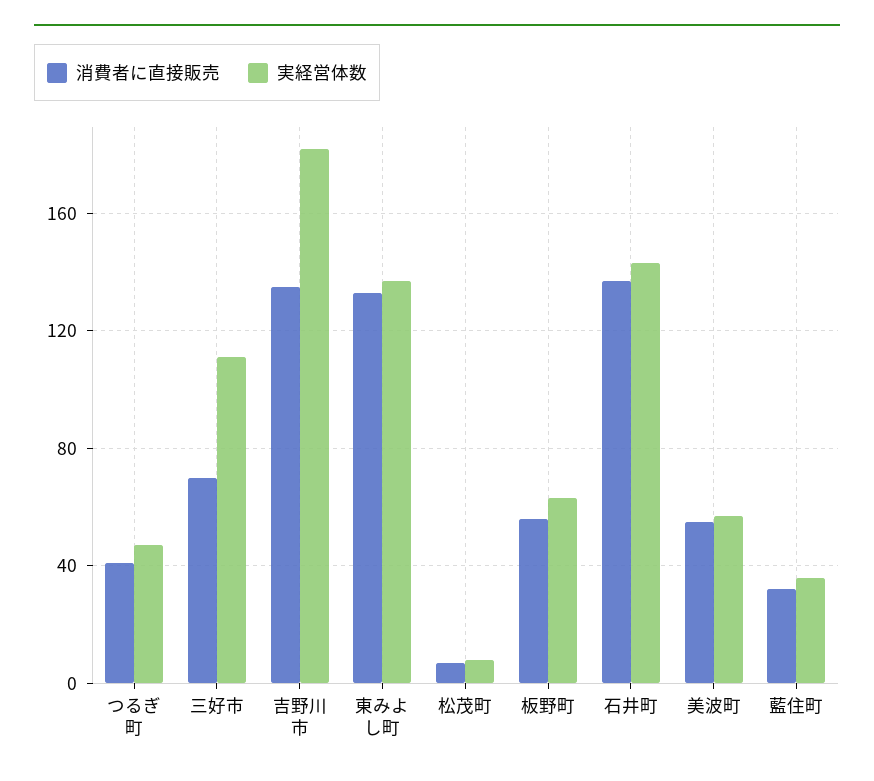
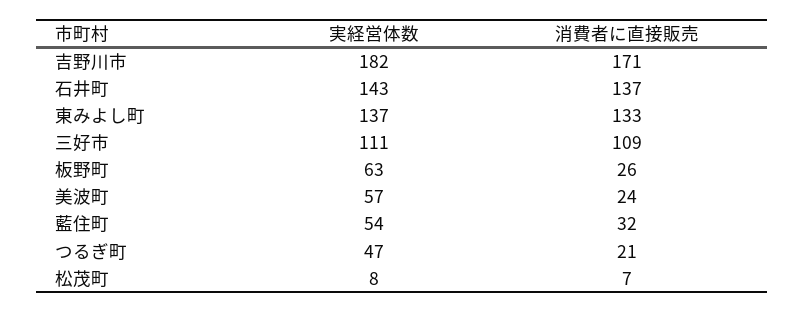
  {
    "消費者に直接販売": {
-     "つるぎ町": 40,
+     "つるぎ町": 21,
-     "三好市": 70,
+     "三好市": 109,
-     "吉野川市": 135,
+     "吉野川市": 171,
      "東みよし町": 133,
      "松茂町": 7,
-     "板野町": 55,
+     "板野町": 26,
      "石井町": 137,
-     "美波町": 55,
+     "美波町": 24,
      "藍住町": 32
    },
    "実経営体数": {
      "つるぎ町": 47,
      "三好市": 111,
      "吉野川市": 182,
      "東みよし町": 137,
      "松茂町": 8,
      "板野町": 63,
      "石井町": 143,
      "美波町": 57,
-     "藍住町": 35
+     "藍住町": 54
    }
  }

